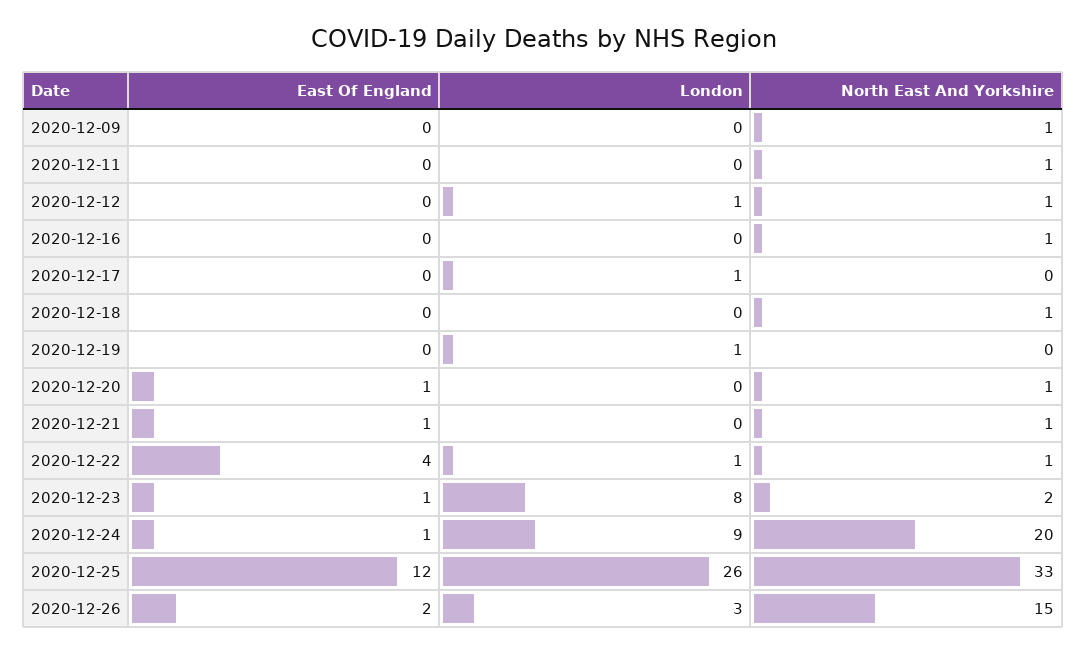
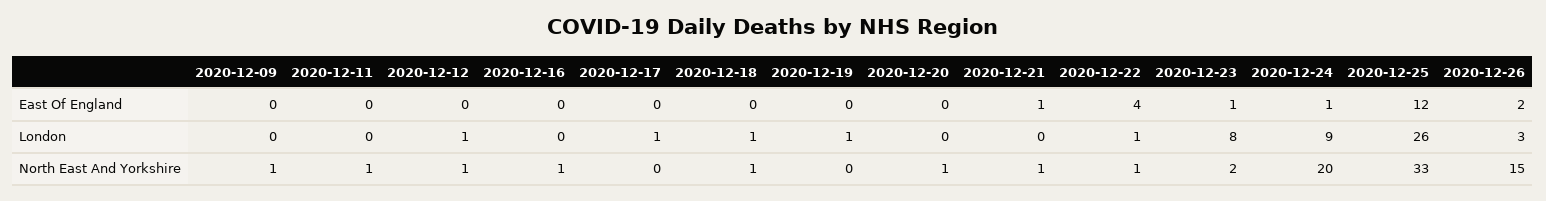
  {
    "East Of England": {
      "2020-12-09": 0,
      "2020-12-11": 0,
      "2020-12-12": 0,
      "2020-12-16": 0,
      "2020-12-17": 0,
      "2020-12-18": 0,
      "2020-12-19": 0,
-     "2020-12-20": 1,
+     "2020-12-20": 0,
      "2020-12-21": 1,
      "2020-12-22": 4,
      "2020-12-23": 1,
      "2020-12-24": 1,
      "2020-12-25": 12,
      "2020-12-26": 2
    },
    "London": {
      "2020-12-09": 0,
      "2020-12-11": 0,
      "2020-12-12": 1,
      "2020-12-16": 0,
      "2020-12-17": 1,
-     "2020-12-18": 0,
+     "2020-12-18": 1,
      "2020-12-19": 1,
      "2020-12-20": 0,
      "2020-12-21": 0,
      "2020-12-22": 1,
      "2020-12-23": 8,
      "2020-12-24": 9,
      "2020-12-25": 26,
      "2020-12-26": 3
    },
    "North East And Yorkshire": {
      "2020-12-09": 1,
      "2020-12-11": 1,
      "2020-12-12": 1,
      "2020-12-16": 1,
      "2020-12-17": 0,
      "2020-12-18": 1,
      "2020-12-19": 0,
      "2020-12-20": 1,
      "2020-12-21": 1,
      "2020-12-22": 1,
      "2020-12-23": 2,
      "2020-12-24": 20,
      "2020-12-25": 33,
      "2020-12-26": 15
    }
  }

